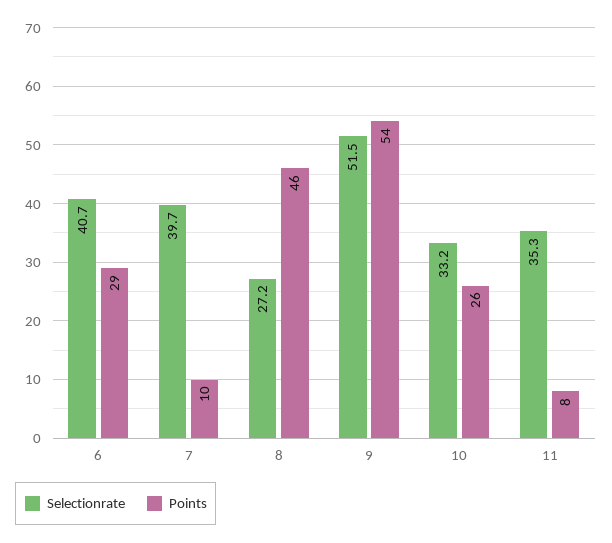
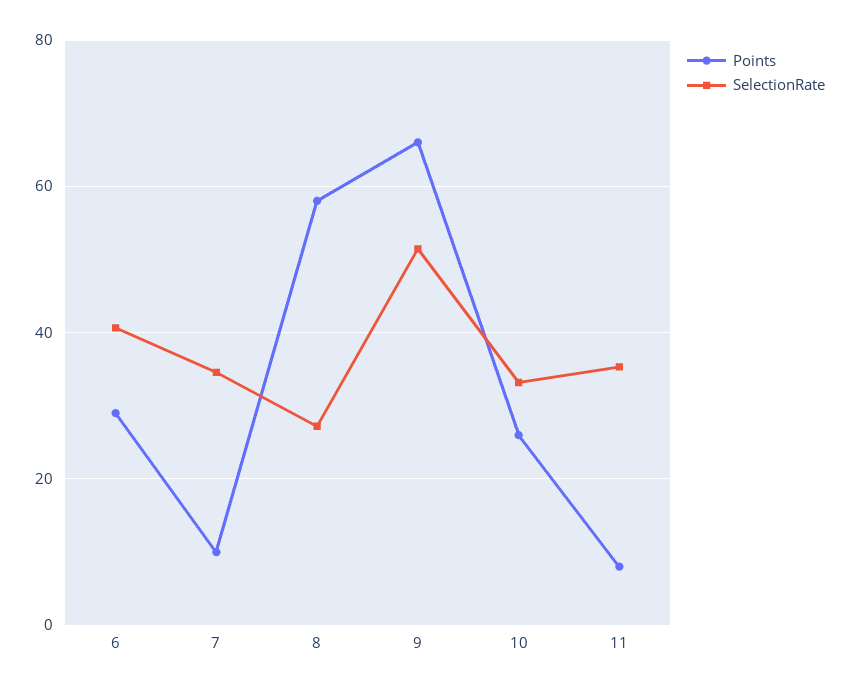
  {
    "Selectionrate": {
      "6": 40.7,
-     "7": 39.7,
+     "7": 34,
      "8": 27.2,
      "9": 51.5,
      "10": 33.2,
      "11": 35.3
    },
    "Points": {
      "6": 29,
      "7": 10,
-     "8": 46,
+     "8": 58,
-     "9": 54,
+     "9": 66,
      "10": 26,
      "11": 8
    }
  }

